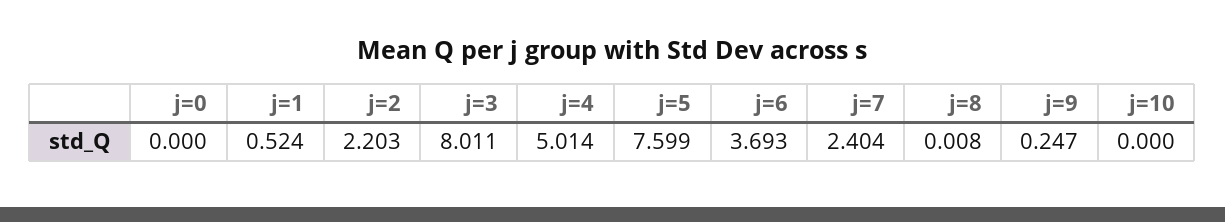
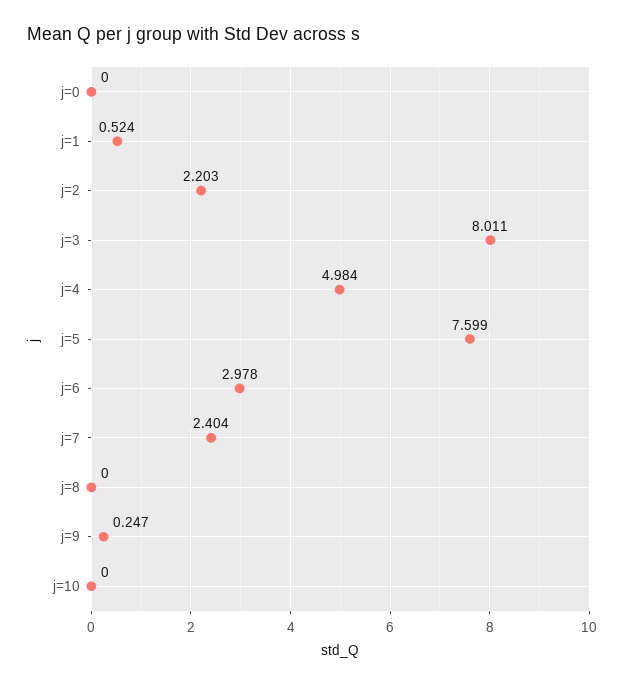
  {
    "j=0": 0,
    "j=1": 0.524,
    "j=2": 2.203,
    "j=3": 8.011,
-   "j=4": 5.014,
+   "j=4": 4.984,
    "j=5": 7.599,
-   "j=6": 3.693,
+   "j=6": 2.978,
    "j=7": 2.404,
-   "j=8": 0.008,
+   "j=8": 0,
    "j=9": 0.247,
    "j=10": 0
  }

